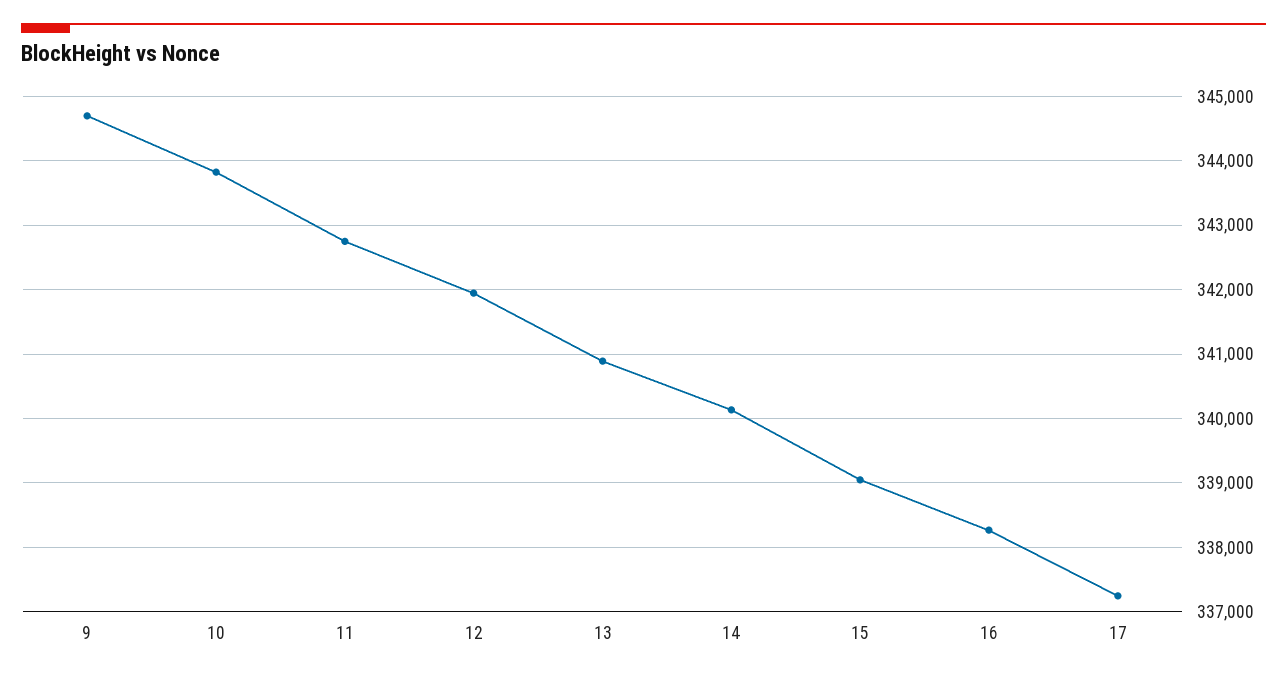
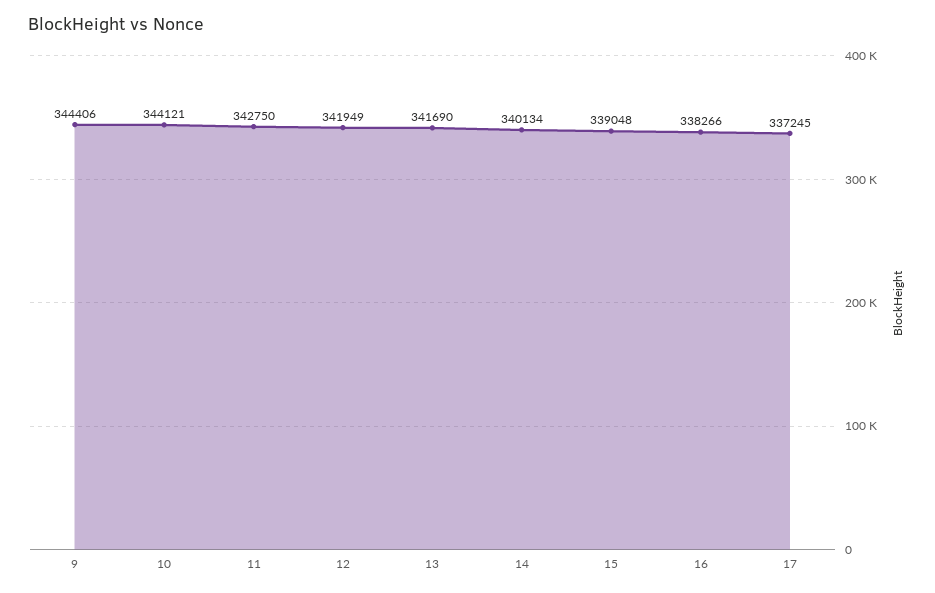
  {
-   "9": 344700,
+   "9": 344406,
-   "10": 343800,
+   "10": 344121,
    "11": 342750,
    "12": 341949,
-   "13": 340900,
+   "13": 341690,
    "14": 340134,
    "15": 339048,
    "16": 338266,
    "17": 337245
  }

